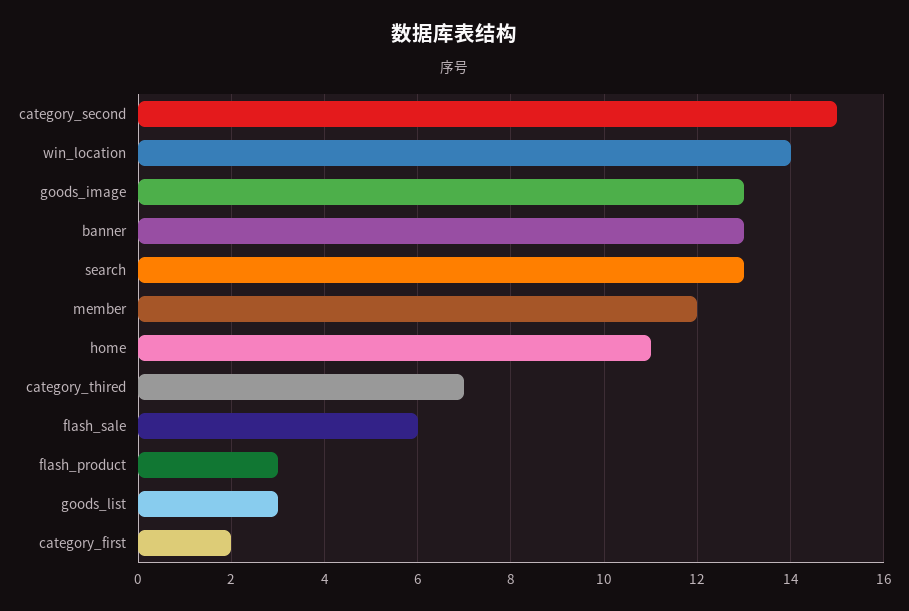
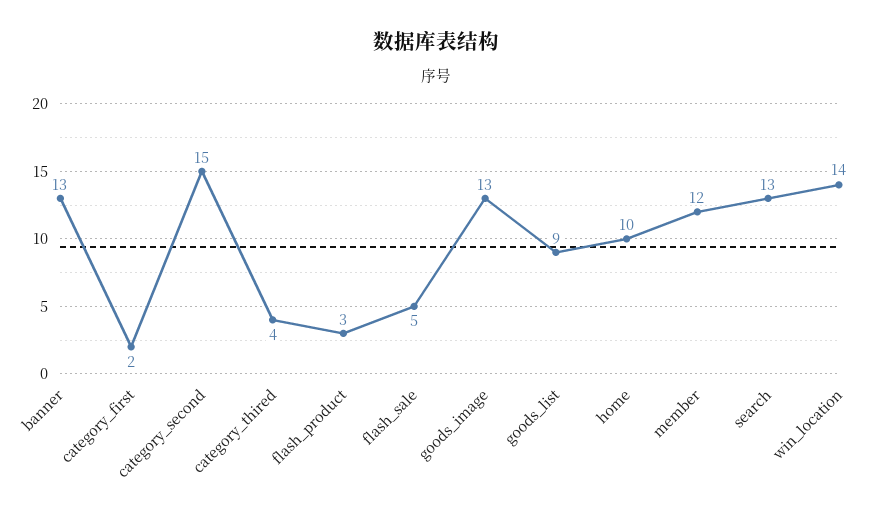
  {
    "category_second": 15,
    "win_location": 14,
    "goods_image": 13,
    "banner": 13,
    "search": 13,
    "member": 12,
-   "home": 11,
+   "home": 10,
-   "category_thired": 7,
+   "category_thired": 4,
-   "flash_sale": 6,
+   "flash_sale": 5,
    "flash_product": 3,
-   "goods_list": 3,
+   "goods_list": 9,
    "category_first": 2
  }

